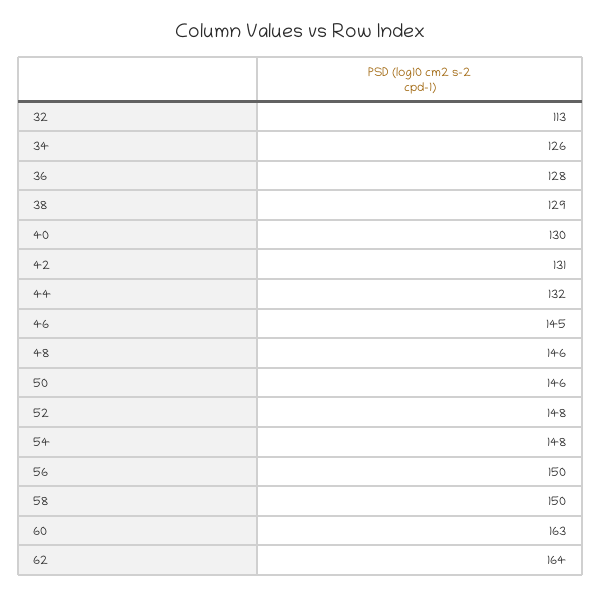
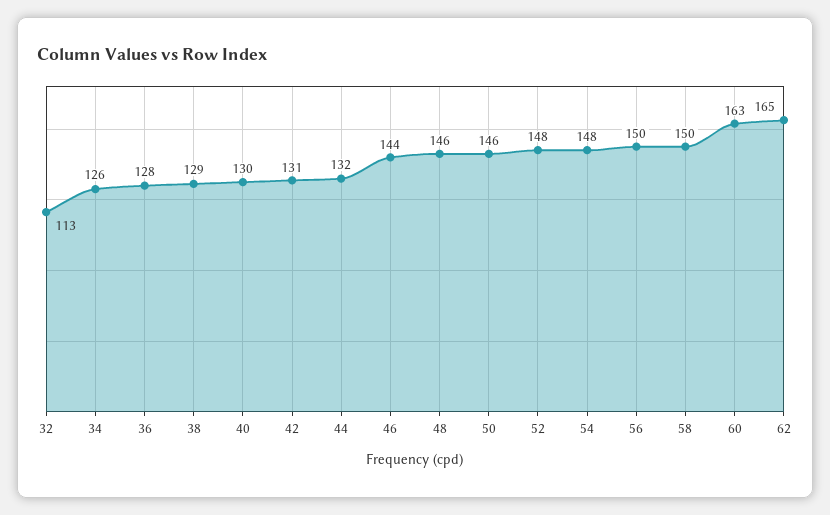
  {
    "32": 113,
    "34": 126,
    "36": 128,
    "38": 129,
    "40": 130,
    "42": 131,
    "44": 132,
-   "46": 145,
+   "46": 144,
    "48": 146,
    "50": 146,
    "52": 148,
    "54": 148,
    "56": 150,
    "58": 150,
    "60": 163,
-   "62": 164
+   "62": 165
  }

